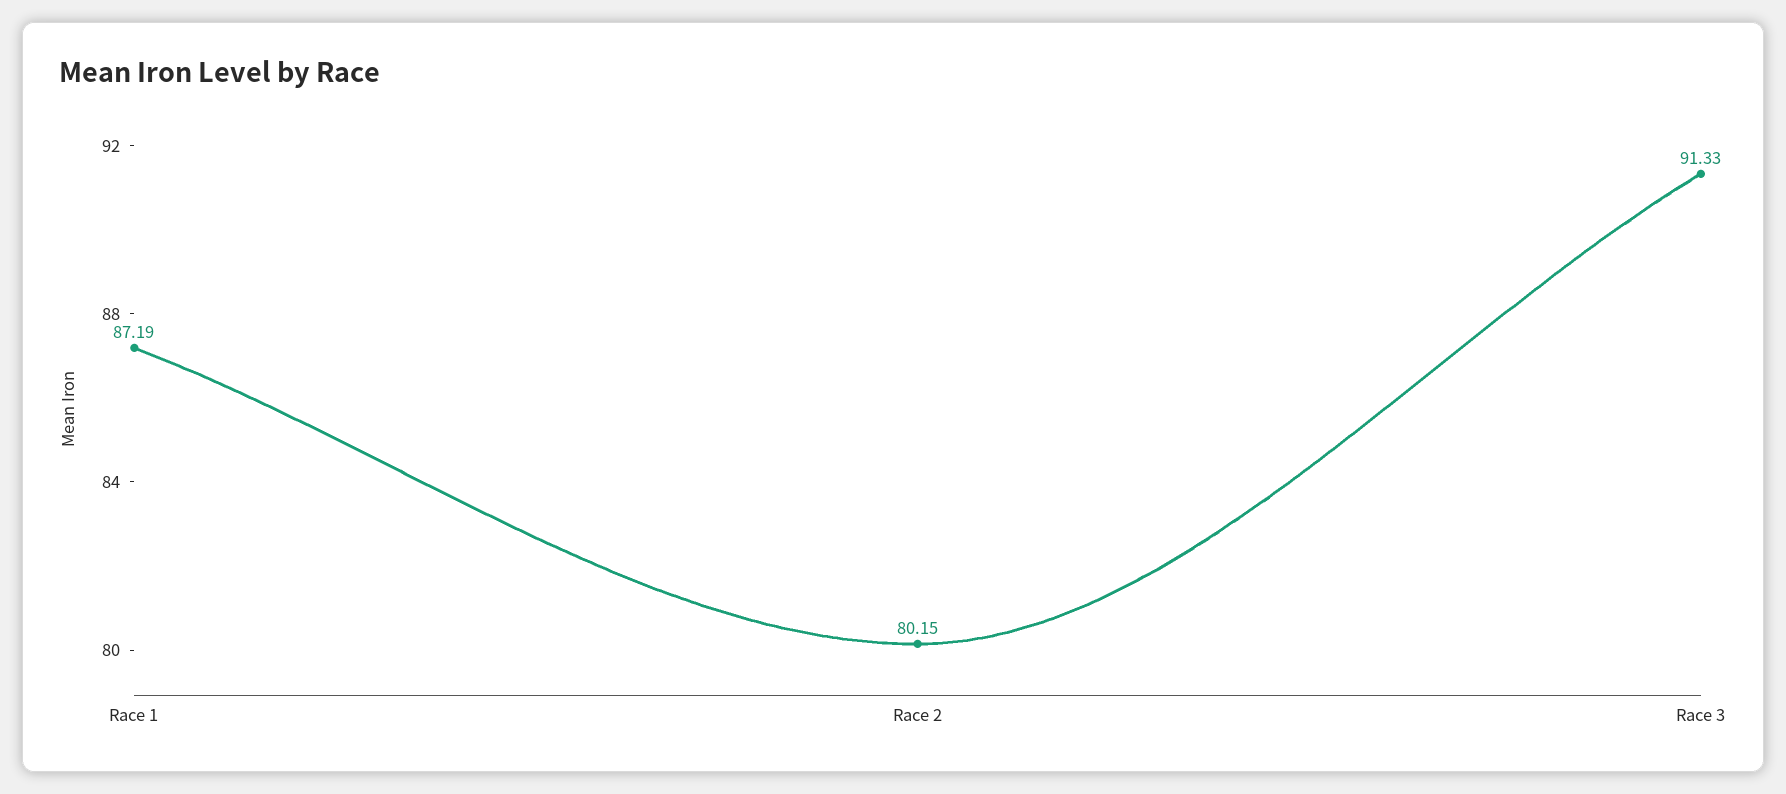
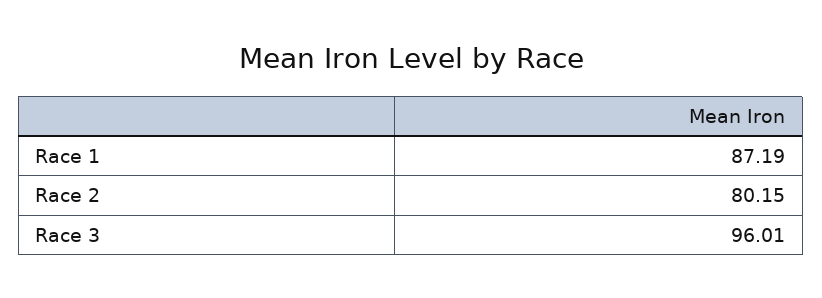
  {
    "Race 1": 87.19,
    "Race 2": 80.15,
-   "Race 3": 91.33
+   "Race 3": 96.01
  }

